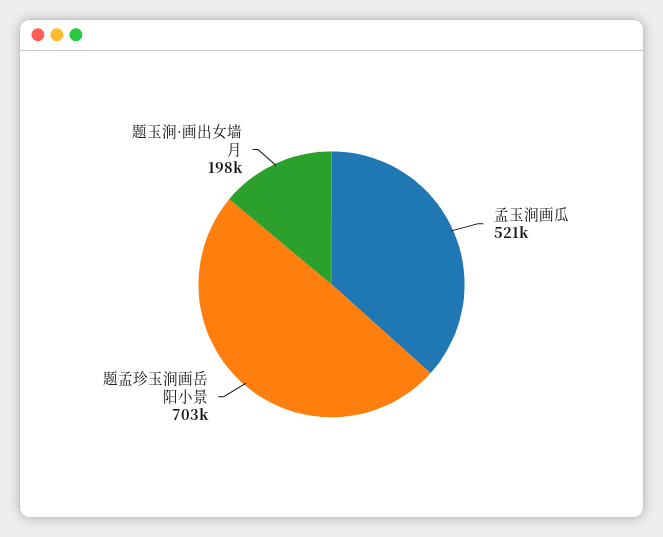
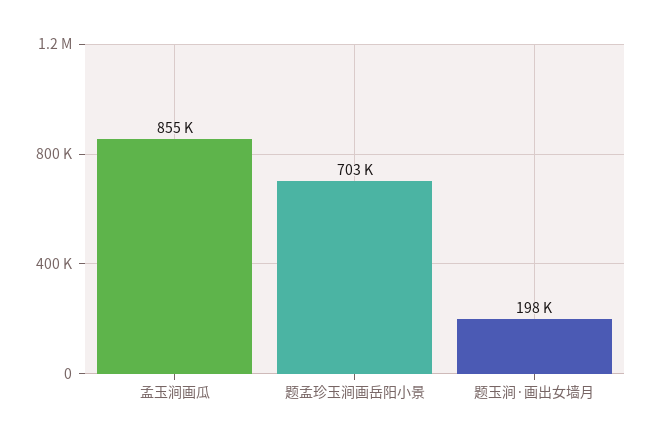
  {
-   "孟玉涧画瓜": 521000,
+   "孟玉涧画瓜": 855000,
    "题孟珍玉涧画岳阳小景": 703000,
    "题玉涧·画出女墙月": 198000
  }

